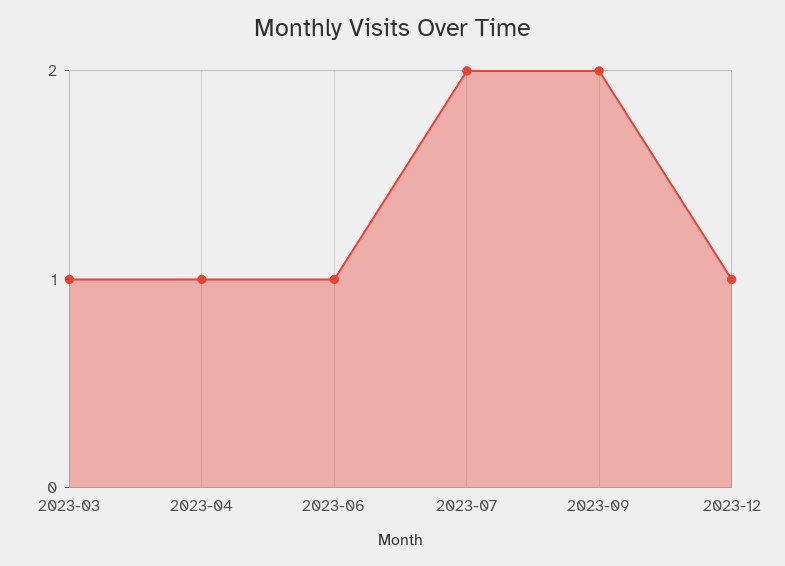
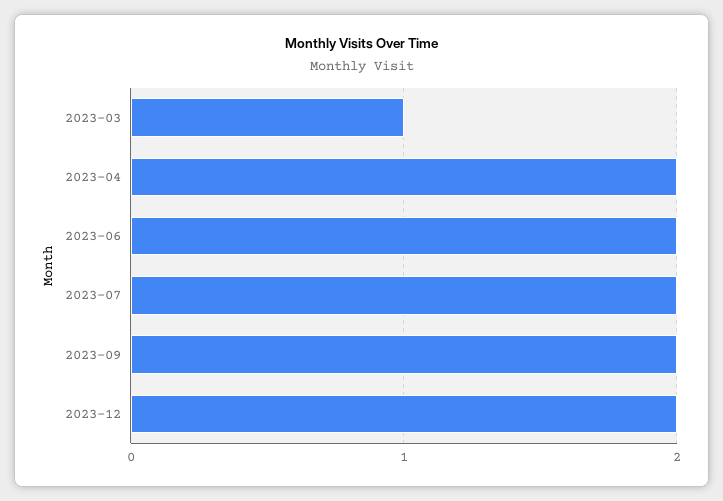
  {
    "2023-03": 1,
-   "2023-04": 1,
+   "2023-04": 2,
-   "2023-06": 1,
+   "2023-06": 2,
    "2023-07": 2,
    "2023-09": 2,
-   "2023-12": 1
+   "2023-12": 2
  }

